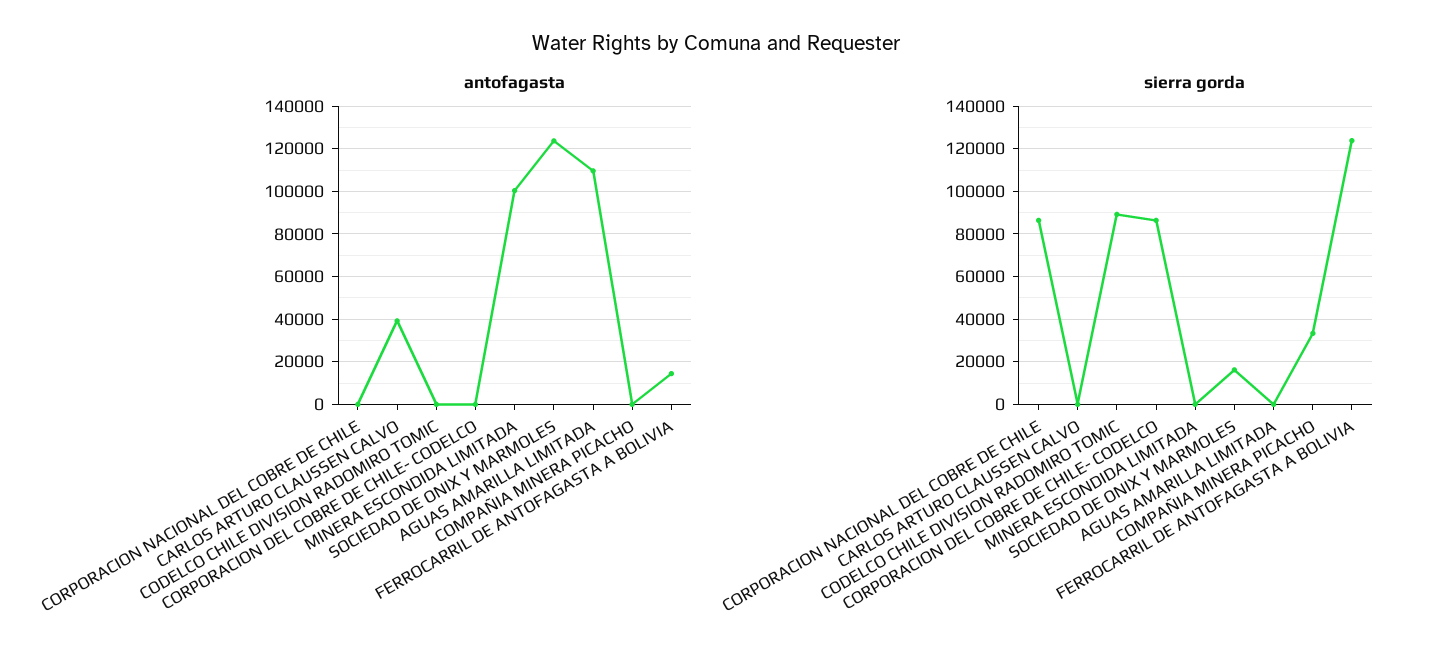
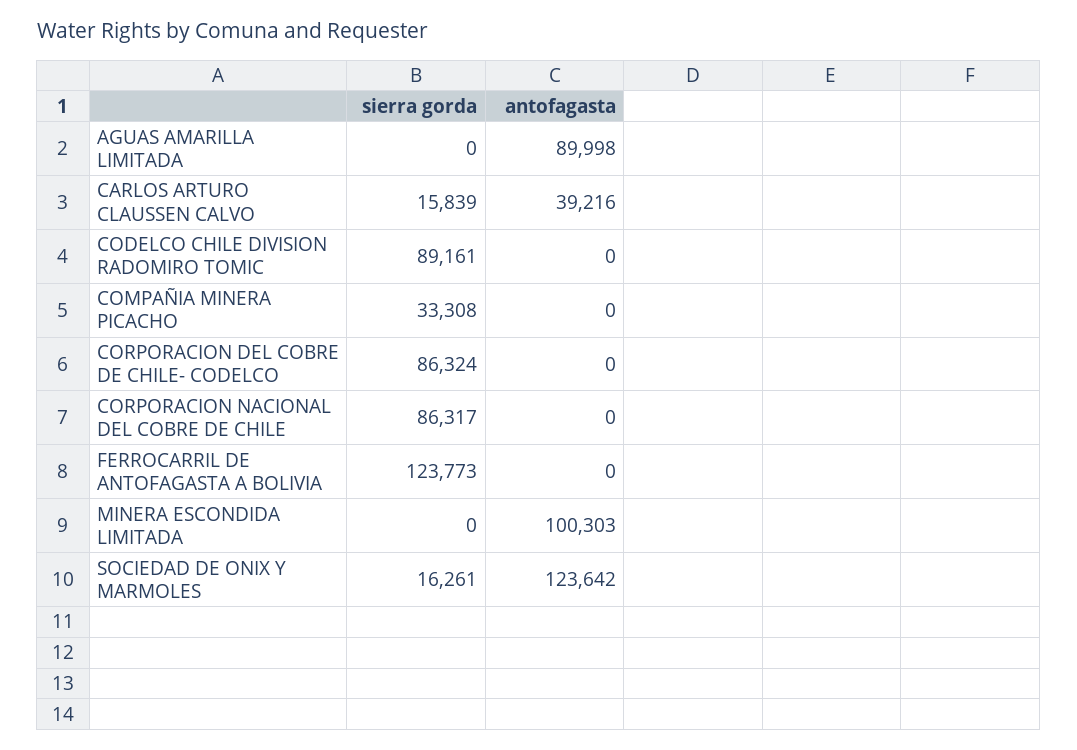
  {
    "antofagasta": {
      "CORPORACION NACIONAL DEL COBRE DE CHILE": 0,
      "CARLOS ARTURO CLAUSSEN CALVO": 39216,
      "CODELCO CHILE DIVISION RADOMIRO TOMIC": 0,
      "CORPORACION DEL COBRE DE CHILE- CODELCO": 0,
      "MINERA ESCONDIDA LIMITADA": 100303,
      "SOCIEDAD DE ONIX Y MARMOLES": 123642,
-     "AGUAS AMARILLA LIMITADA": 110000,
+     "AGUAS AMARILLA LIMITADA": 89998,
      "COMPAÑIA MINERA PICACHO": 0,
-     "FERROCARRIL DE ANTOFAGASTA A BOLIVIA": 15000
+     "FERROCARRIL DE ANTOFAGASTA A BOLIVIA": 0
    },
    "sierra gorda": {
      "CORPORACION NACIONAL DEL COBRE DE CHILE": 86317,
-     "CARLOS ARTURO CLAUSSEN CALVO": 0,
+     "CARLOS ARTURO CLAUSSEN CALVO": 15839,
      "CODELCO CHILE DIVISION RADOMIRO TOMIC": 89161,
      "CORPORACION DEL COBRE DE CHILE- CODELCO": 86324,
      "MINERA ESCONDIDA LIMITADA": 0,
      "SOCIEDAD DE ONIX Y MARMOLES": 16261,
      "AGUAS AMARILLA LIMITADA": 0,
      "COMPAÑIA MINERA PICACHO": 33308,
      "FERROCARRIL DE ANTOFAGASTA A BOLIVIA": 123773
    }
  }

